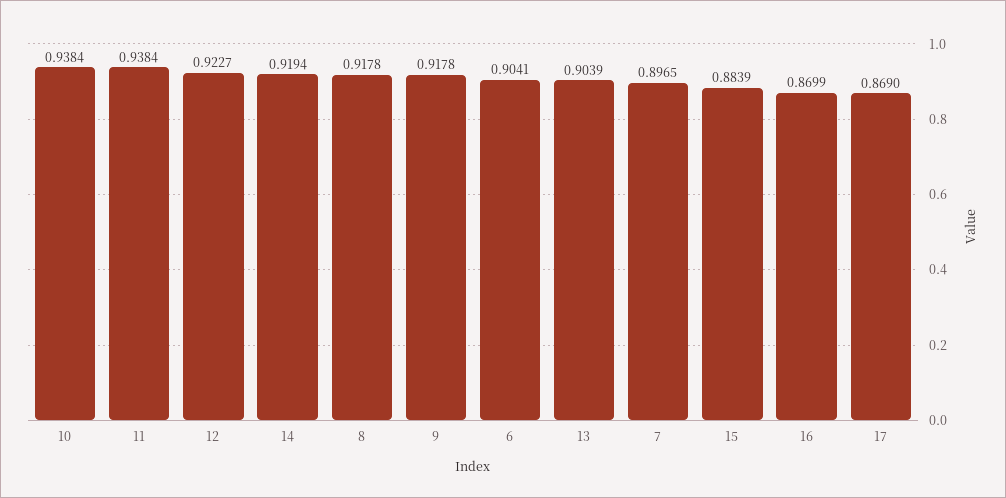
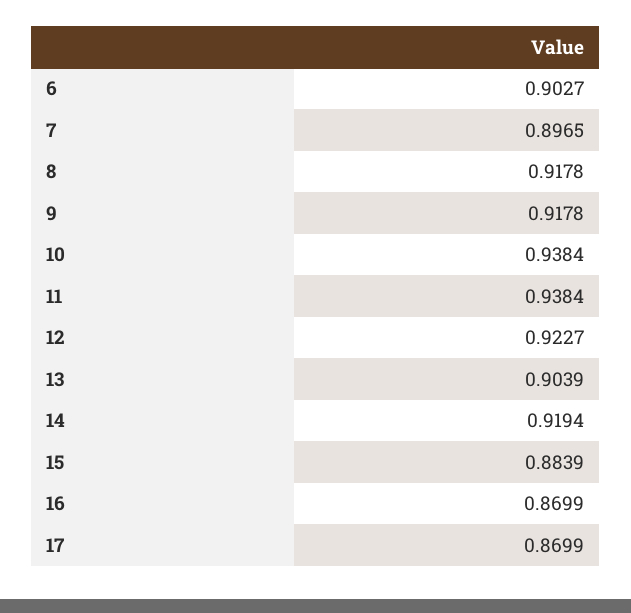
  {
    "10": 0.9384,
    "11": 0.9384,
    "12": 0.9227,
    "14": 0.9194,
    "8": 0.9178,
    "9": 0.9178,
-   "6": 0.9041,
+   "6": 0.9027,
    "13": 0.9039,
    "7": 0.8965,
    "15": 0.8839,
    "16": 0.8699,
-   "17": 0.869
+   "17": 0.8699
  }

